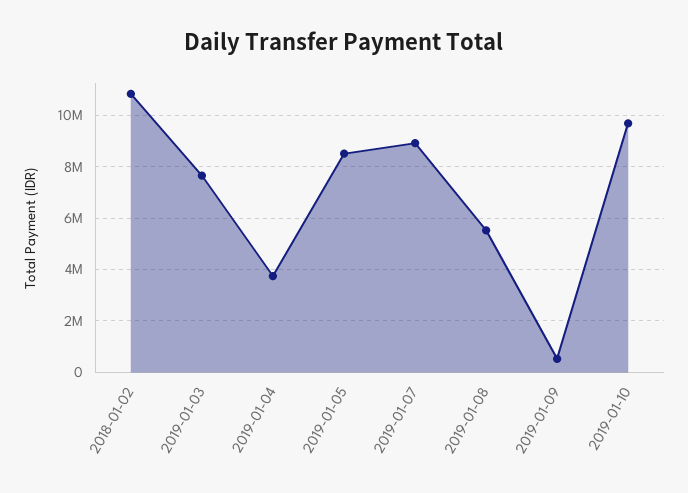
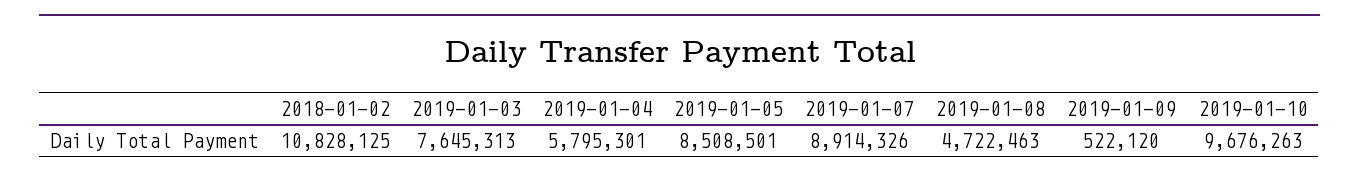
  {
    "2018-01-02": 10828125,
    "2019-01-03": 7645313,
-   "2019-01-04": 3750000,
+   "2019-01-04": 5795301,
    "2019-01-05": 8508501,
    "2019-01-07": 8914326,
-   "2019-01-08": 5500000,
+   "2019-01-08": 4722463,
    "2019-01-09": 522120,
    "2019-01-10": 9676263
  }

